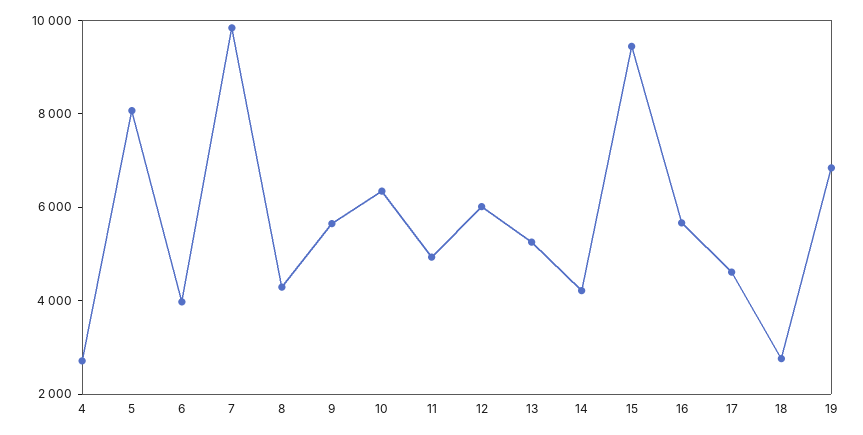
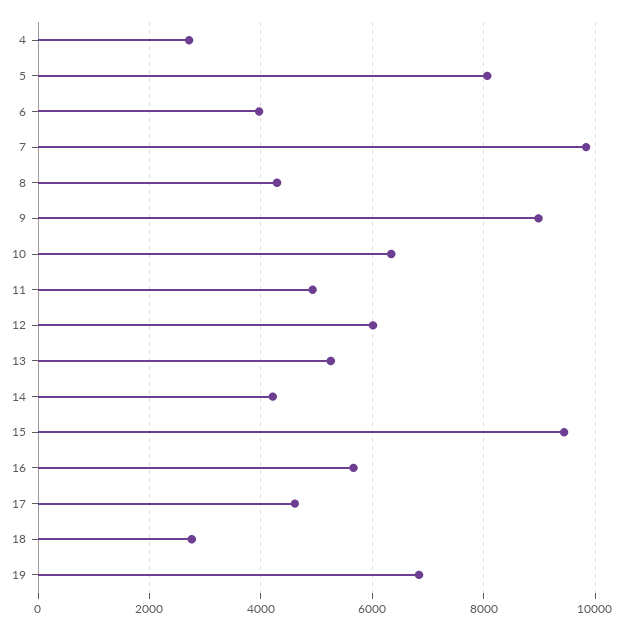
  {
    "4": 2800,
    "5": 8000,
    "6": 4000,
    "7": 9800,
    "8": 4200,
-   "9": 5500,
+   "9": 9000,
    "10": 6400,
    "11": 5000,
    "12": 6000,
    "13": 5200,
    "14": 4200,
    "15": 9400,
    "16": 5600,
    "17": 4600,
    "18": 2800,
    "19": 6800
  }

